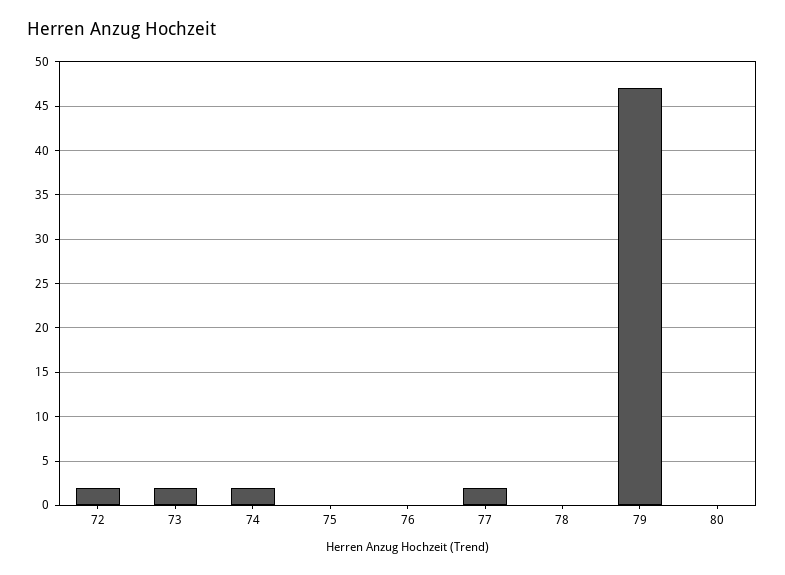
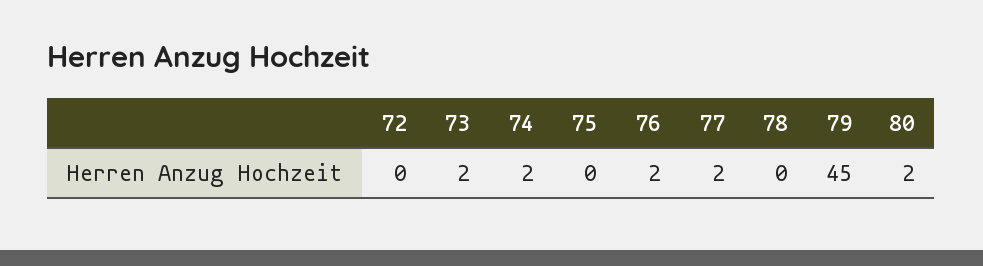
  {
-   "72": 2,
+   "72": 0,
    "73": 2,
    "74": 2,
    "75": 0,
-   "76": 0,
+   "76": 2,
    "77": 2,
    "78": 0,
-   "79": 47,
+   "79": 45,
-   "80": 0
+   "80": 2
  }

